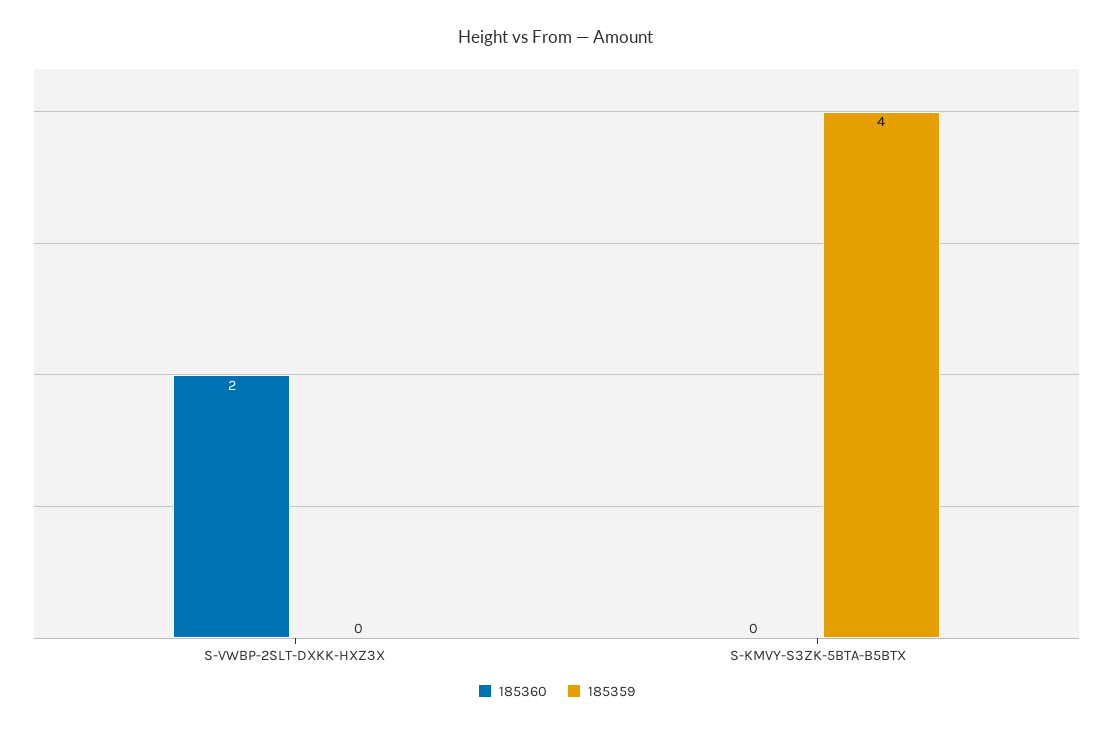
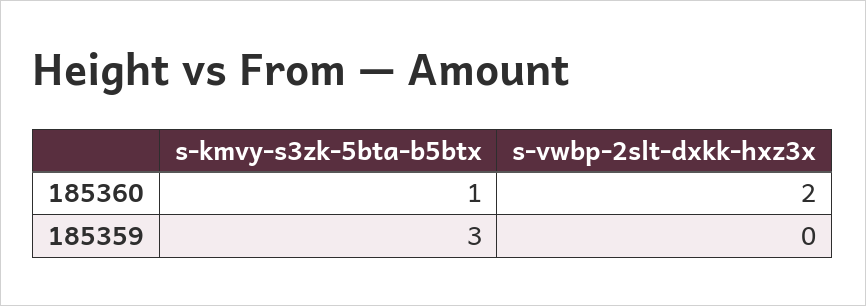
  {
    "185360": {
      "S-VWBP-2SLT-DXKK-HXZ3X": 2,
-     "S-KMVY-S3ZK-5BTA-B5BTX": 0
+     "S-KMVY-S3ZK-5BTA-B5BTX": 1
    },
    "185359": {
      "S-VWBP-2SLT-DXKK-HXZ3X": 0,
-     "S-KMVY-S3ZK-5BTA-B5BTX": 4
+     "S-KMVY-S3ZK-5BTA-B5BTX": 3
    }
  }

